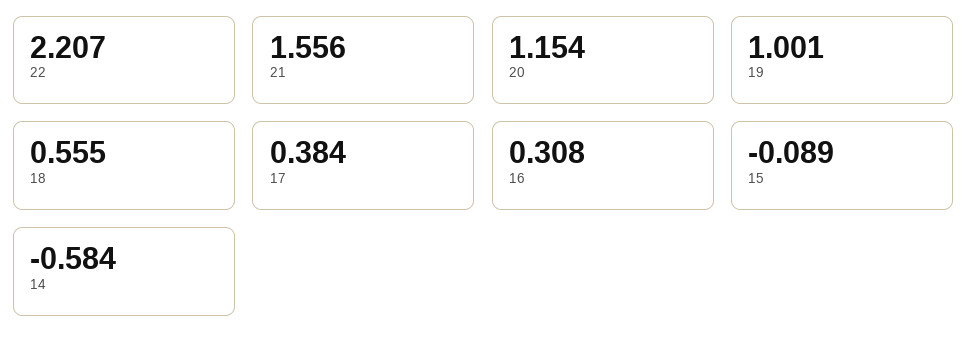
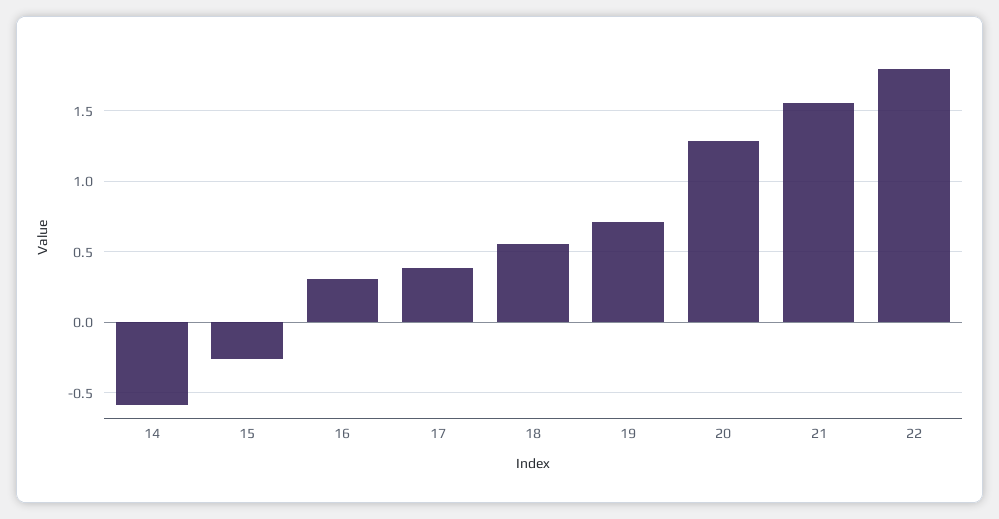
  {
-   "22": 2.207,
+   "22": 1.8,
    "21": 1.556,
-   "20": 1.154,
+   "20": 1.3,
-   "19": 1.001,
+   "19": 0.7,
    "18": 0.555,
    "17": 0.384,
    "16": 0.308,
-   "15": -0.089,
+   "15": -0.25,
    "14": -0.584
  }

